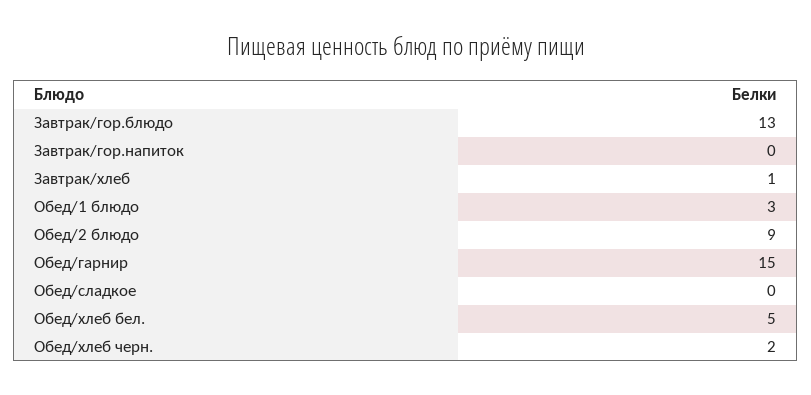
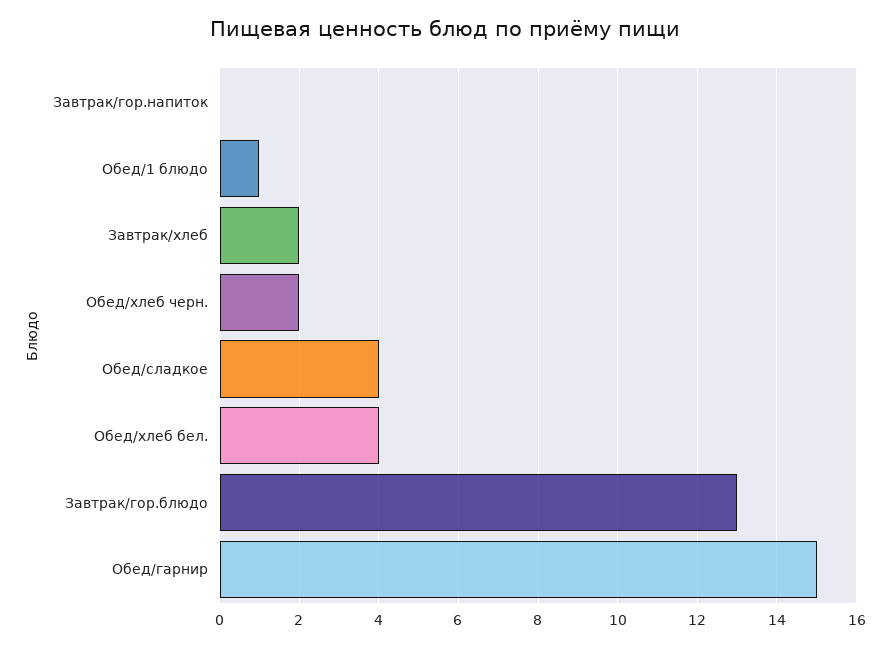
  {
    "Завтрак/гор.блюдо": 13,
    "Завтрак/гор.напиток": 0,
-   "Завтрак/хлеб": 1,
+   "Завтрак/хлеб": 2,
-   "Обед/1 блюдо": 3,
+   "Обед/1 блюдо": 1,
-   "Обед/2 блюдо": 9,
    "Обед/гарнир": 15,
-   "Обед/сладкое": 0,
+   "Обед/сладкое": 4,
-   "Обед/хлеб бел.": 5,
+   "Обед/хлеб бел.": 4,
    "Обед/хлеб черн.": 2
  }

